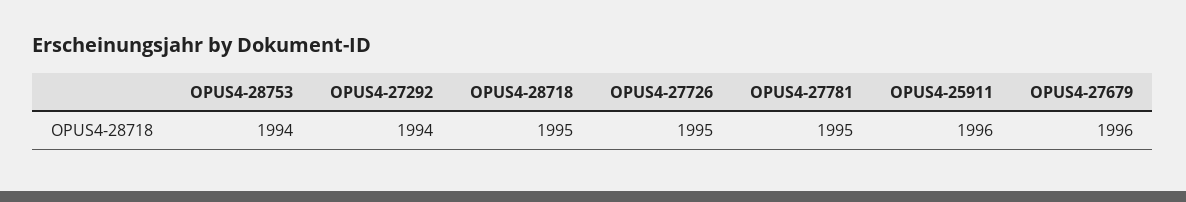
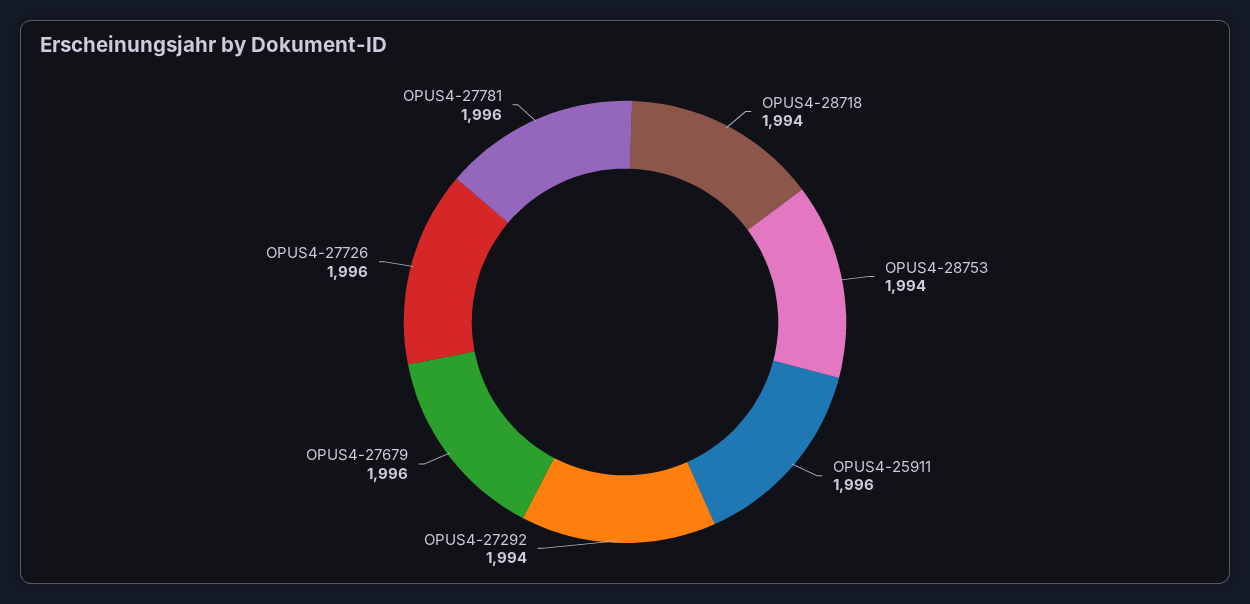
  {
    "OPUS4-28753": 1994,
    "OPUS4-27292": 1994,
-   "OPUS4-28718": 1995,
+   "OPUS4-28718": 1994,
-   "OPUS4-27726": 1995,
+   "OPUS4-27726": 1996,
-   "OPUS4-27781": 1995,
+   "OPUS4-27781": 1996,
    "OPUS4-25911": 1996,
    "OPUS4-27679": 1996
  }

